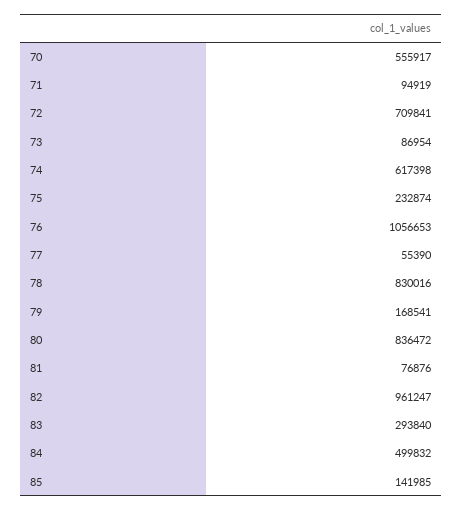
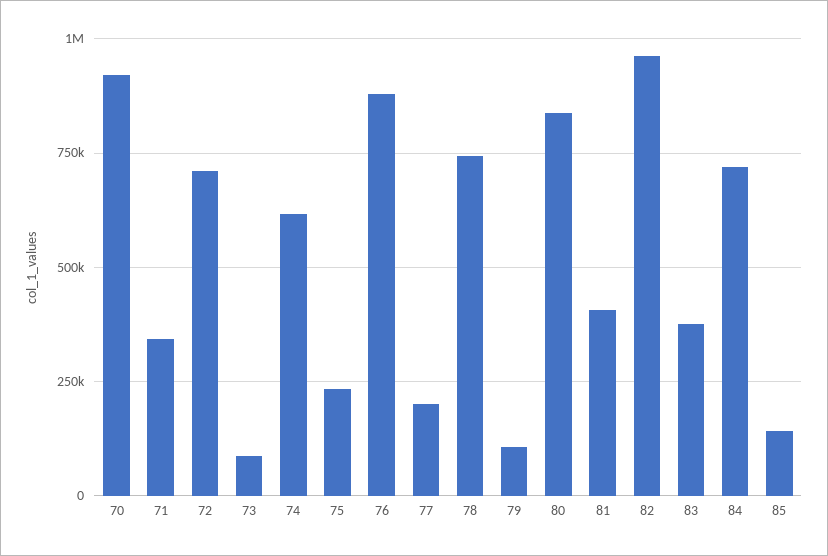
  {
-   "70": 555917,
+   "70": 925000,
-   "71": 94919,
+   "71": 350000,
    "72": 709841,
    "73": 86954,
    "74": 617398,
    "75": 232874,
-   "76": 1056653,
+   "76": 875000,
-   "77": 55390,
+   "77": 200000,
-   "78": 830016,
+   "78": 750000,
-   "79": 168541,
+   "79": 100000,
    "80": 836472,
-   "81": 76876,
+   "81": 400000,
    "82": 961247,
-   "83": 293840,
+   "83": 375000,
-   "84": 499832,
+   "84": 725000,
    "85": 141985
  }

